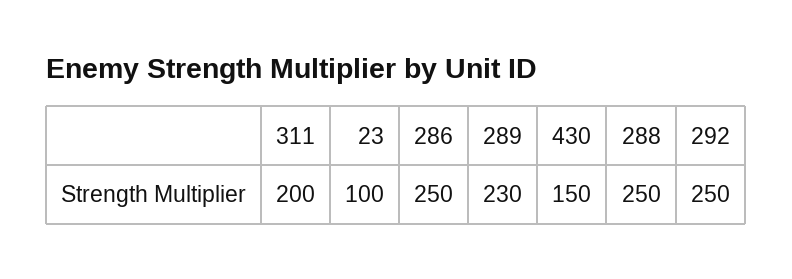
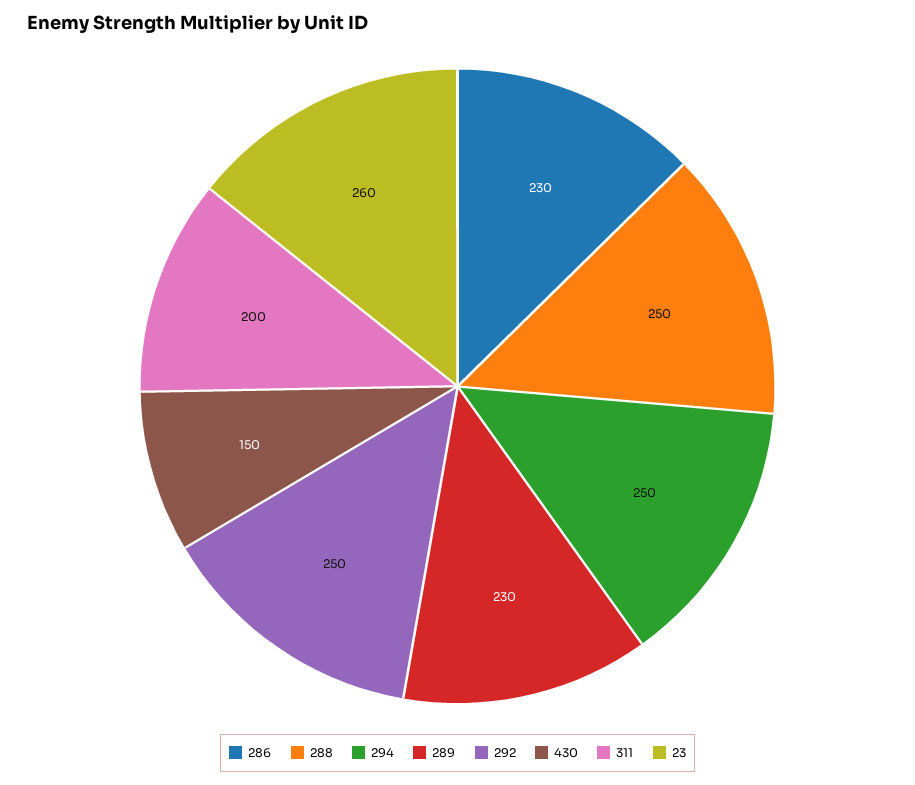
  {
    "311": 200,
-   "23": 100,
+   "23": 260,
-   "286": 250,
+   "286": 230,
    "289": 230,
    "430": 150,
    "288": 250,
-   "292": 250
+   "292": 250,
+   "294": 250
  }

